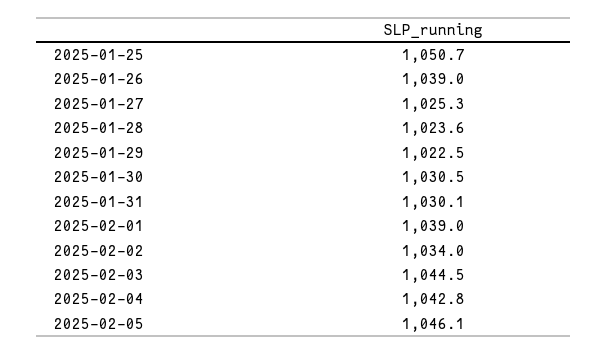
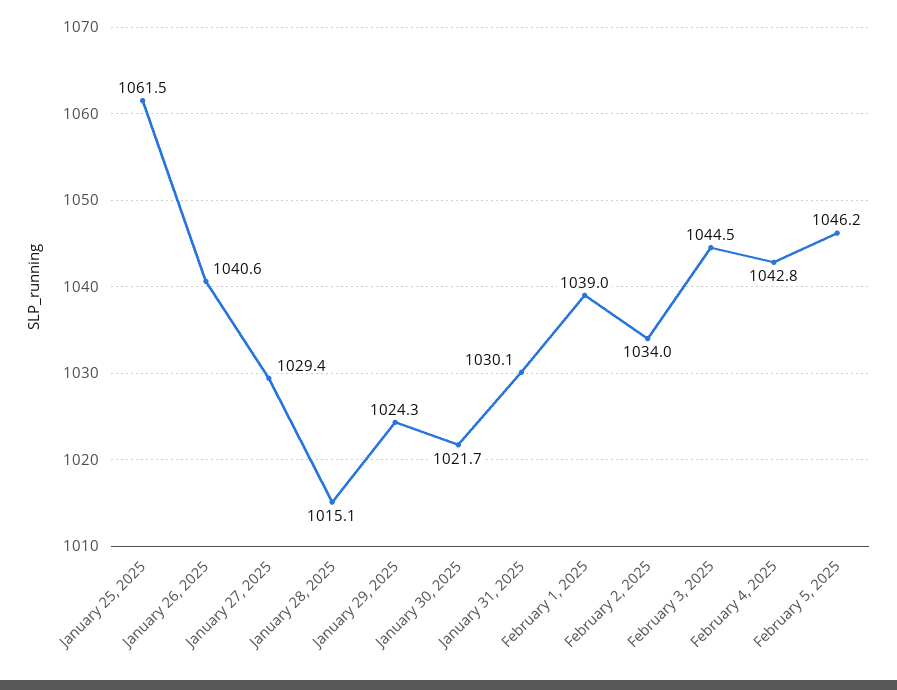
  {
-   "2025-01-25": 1050.7,
+   "2025-01-25": 1061.5,
-   "2025-01-26": 1039,
+   "2025-01-26": 1040.6,
-   "2025-01-27": 1025.3,
+   "2025-01-27": 1029.4,
-   "2025-01-28": 1023.6,
+   "2025-01-28": 1015.1,
-   "2025-01-29": 1022.5,
+   "2025-01-29": 1024.3,
-   "2025-01-30": 1030.5,
+   "2025-01-30": 1021.7,
    "2025-01-31": 1030.1,
    "2025-02-01": 1039,
    "2025-02-02": 1034,
    "2025-02-03": 1044.5,
    "2025-02-04": 1042.8,
-   "2025-02-05": 1046.1
+   "2025-02-05": 1046.2
  }

